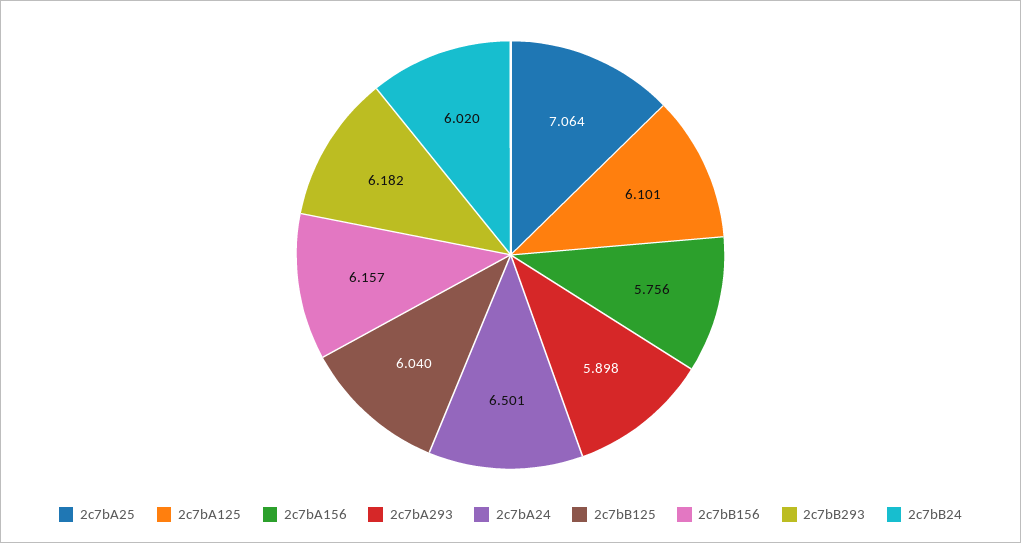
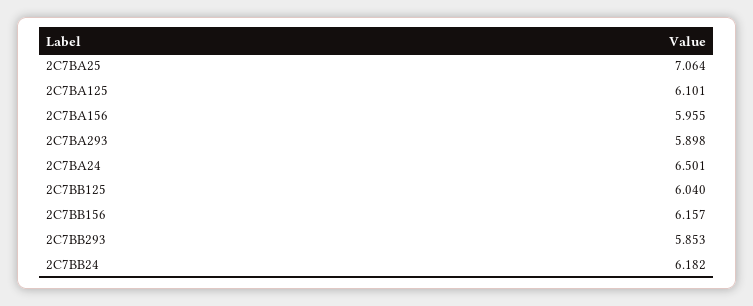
  {
    "2c7bA25": 7.064,
    "2c7bA125": 6.101,
-   "2c7bA156": 5.756,
+   "2c7bA156": 5.955,
    "2c7bA293": 5.898,
    "2c7bA24": 6.501,
    "2c7bB125": 6.04,
    "2c7bB156": 6.157,
-   "2c7bB293": 6.182,
+   "2c7bB293": 5.853,
-   "2c7bB24": 6.02
+   "2c7bB24": 6.182
  }

